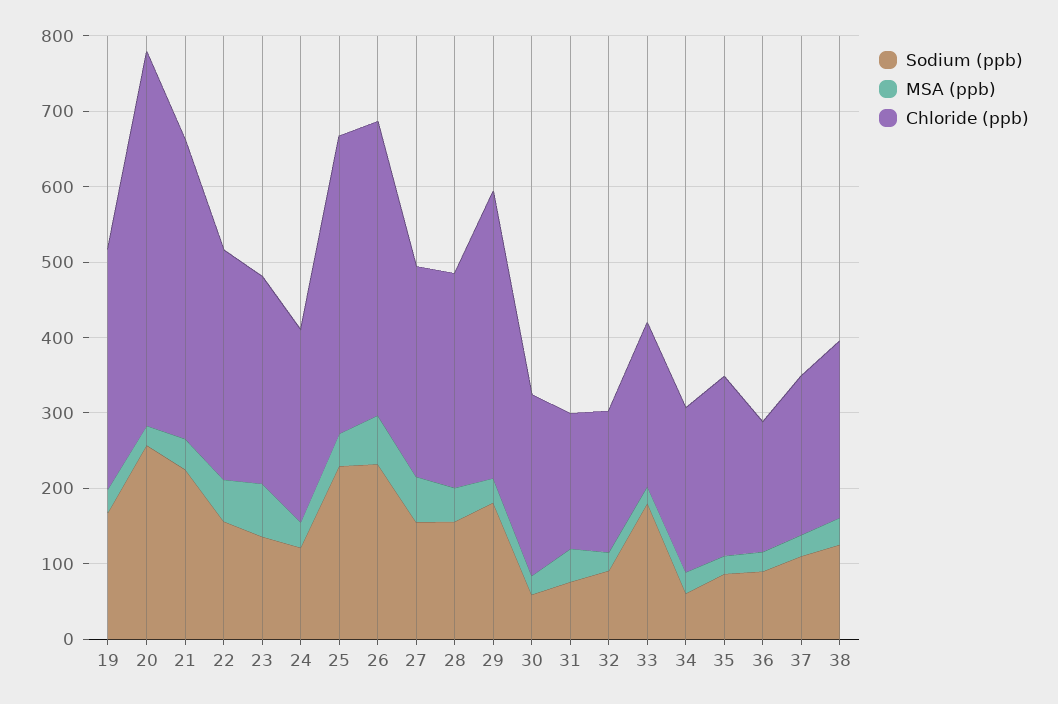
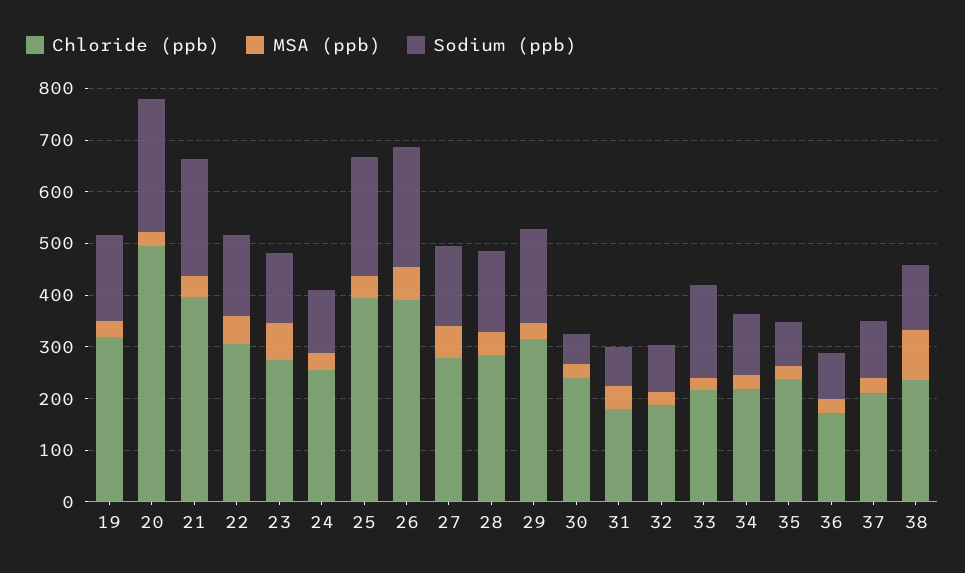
  {
    "Sodium (ppb)": {
      "19": 160,
      "20": 260,
      "21": 220,
      "22": 160,
      "23": 140,
      "24": 120,
      "25": 220,
      "26": 240,
      "27": 160,
      "28": 160,
      "29": 180,
      "30": 60,
      "31": 80,
      "32": 100,
      "33": 180,
-     "34": 60,
+     "34": 120,
      "35": 80,
      "36": 80,
      "37": 120,
      "38": 120
    },
    "MSA (ppb)": {
      "19": 40,
      "20": 20,
      "21": 40,
      "22": 60,
      "23": 80,
      "24": 40,
      "25": 40,
      "26": 60,
      "27": 60,
      "28": 40,
      "29": 40,
      "30": 20,
      "31": 40,
      "32": 20,
      "33": 20,
      "34": 20,
      "35": 20,
      "36": 20,
      "37": 20,
-     "38": 40
+     "38": 100
    },
    "Chloride (ppb)": {
      "19": 320,
      "20": 500,
      "21": 400,
      "22": 300,
      "23": 280,
      "24": 260,
      "25": 400,
      "26": 400,
      "27": 280,
      "28": 280,
-     "29": 380,
+     "29": 320,
      "30": 240,
      "31": 180,
      "32": 180,
      "33": 220,
      "34": 220,
      "35": 240,
      "36": 180,
      "37": 220,
      "38": 240
    }
  }

